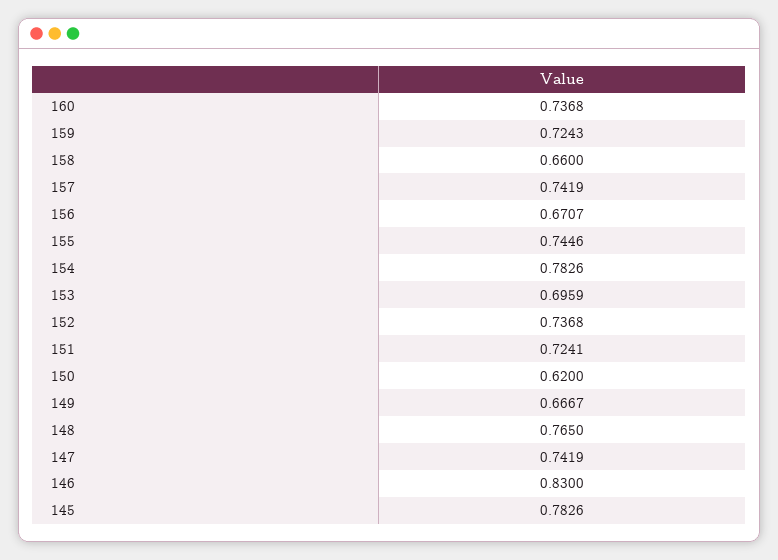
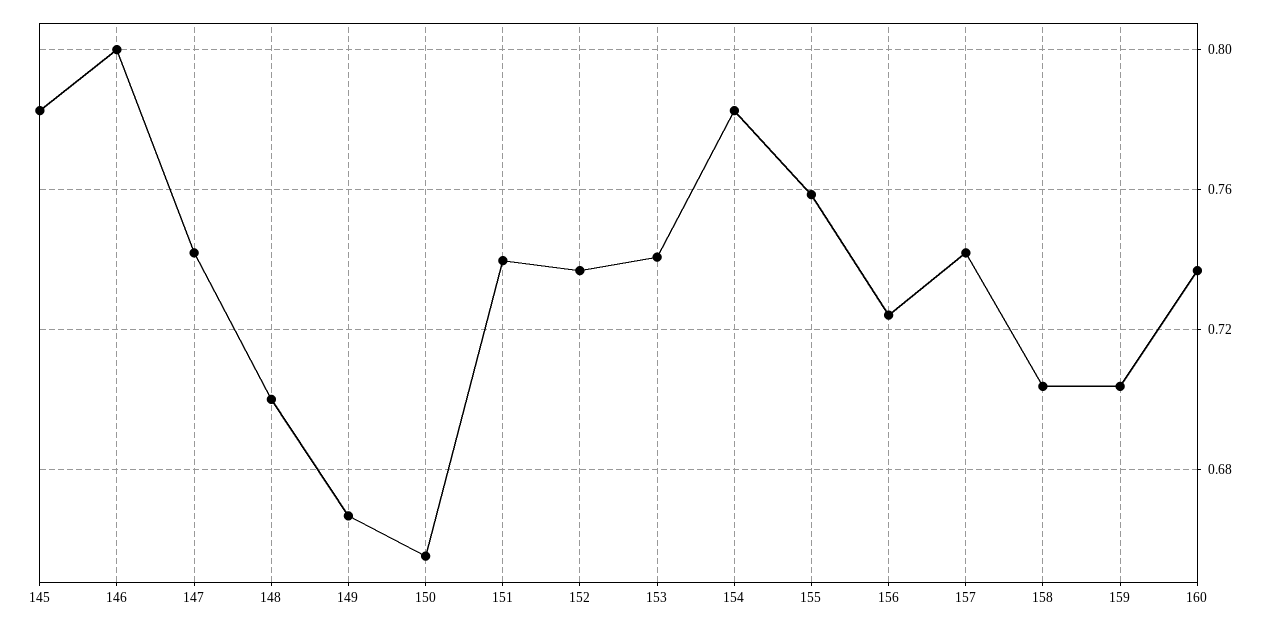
  {
    "160": 0.7368,
-   "159": 0.7243,
+   "159": 0.705,
-   "158": 0.66,
+   "158": 0.705,
    "157": 0.7419,
-   "156": 0.6707,
+   "156": 0.725,
-   "155": 0.7446,
+   "155": 0.76,
    "154": 0.7826,
-   "153": 0.6959,
+   "153": 0.74,
    "152": 0.7368,
-   "151": 0.7241,
+   "151": 0.74,
-   "150": 0.62,
+   "150": 0.655,
    "149": 0.6667,
-   "148": 0.765,
+   "148": 0.7,
    "147": 0.7419,
-   "146": 0.83,
+   "146": 0.8,
    "145": 0.7826
  }

